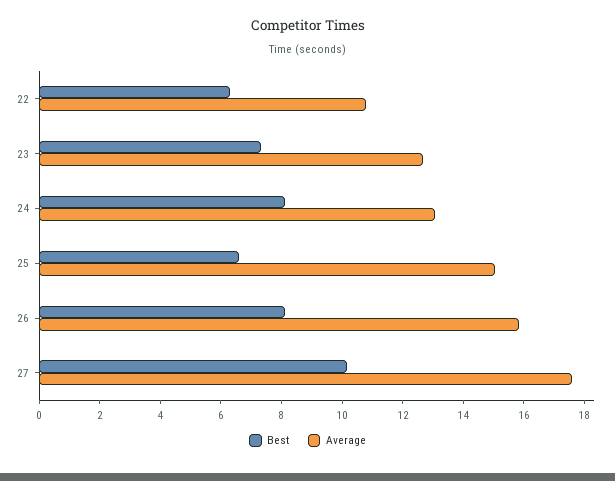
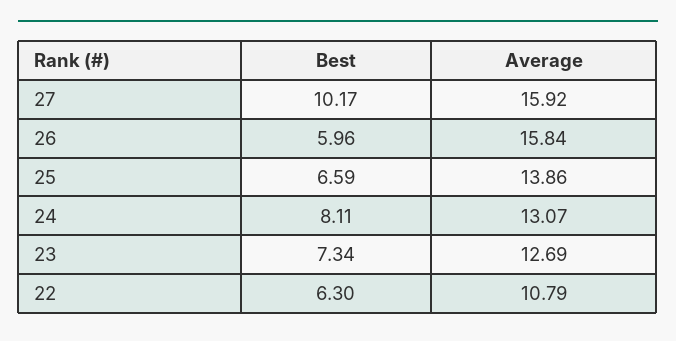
  {
    "Best": {
      "22": 6.3,
      "23": 7.34,
      "24": 8.11,
      "25": 6.59,
-     "26": 8,
+     "26": 5.96,
      "27": 10.17
    },
    "Average": {
      "22": 10.79,
      "23": 12.69,
      "24": 13.07,
-     "25": 15,
+     "25": 13.86,
      "26": 15.84,
-     "27": 17.5
+     "27": 15.92
    }
  }

